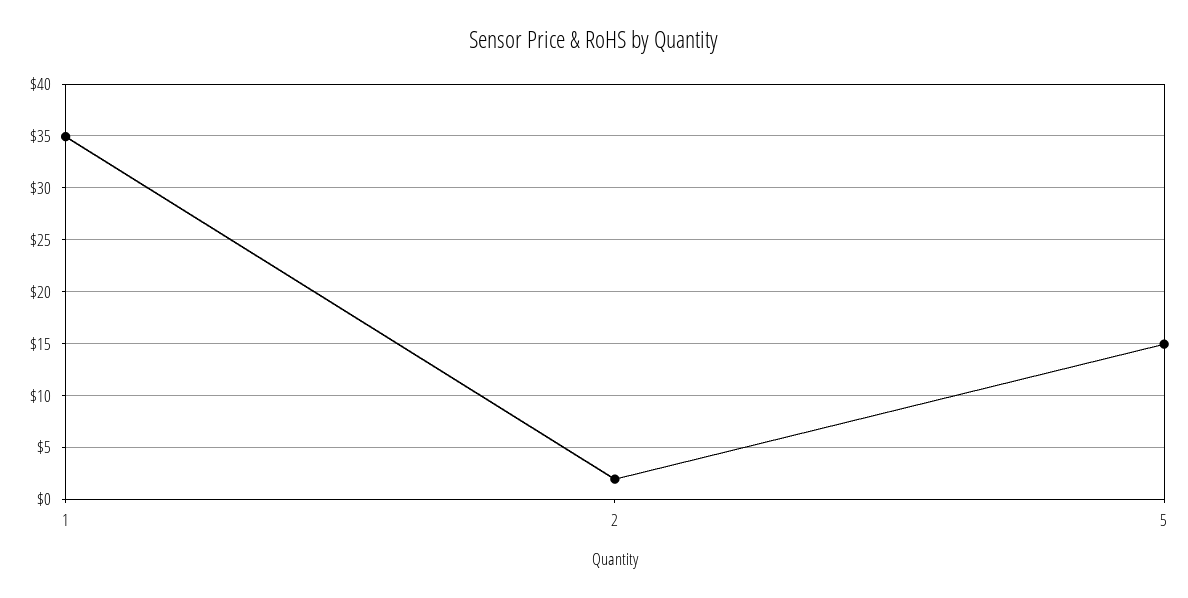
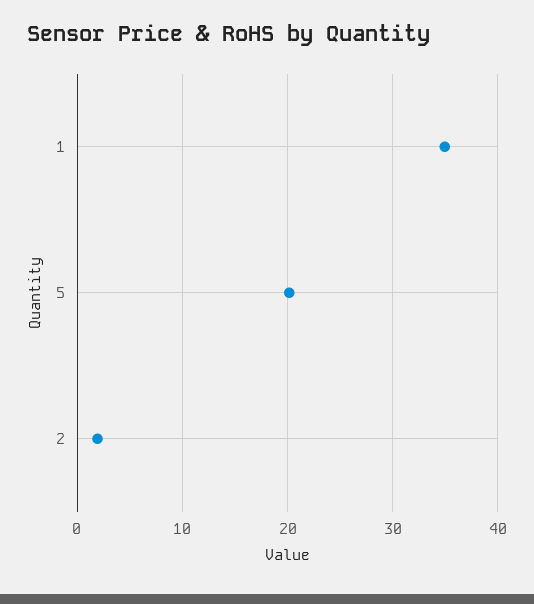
  {
    "1": 35,
    "2": 2,
-   "5": 15
+   "5": 20
  }

